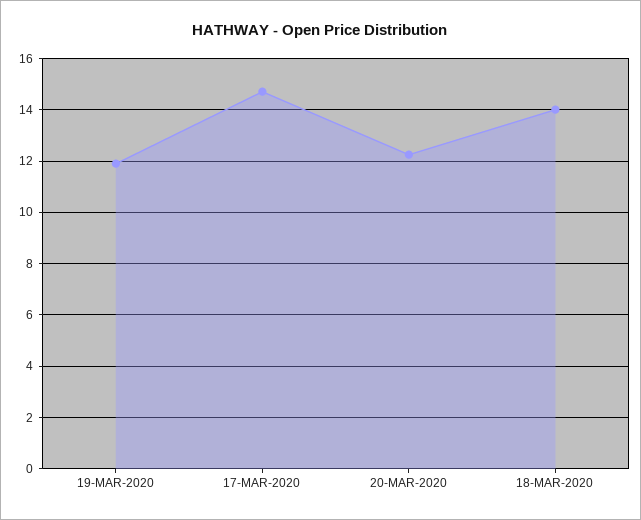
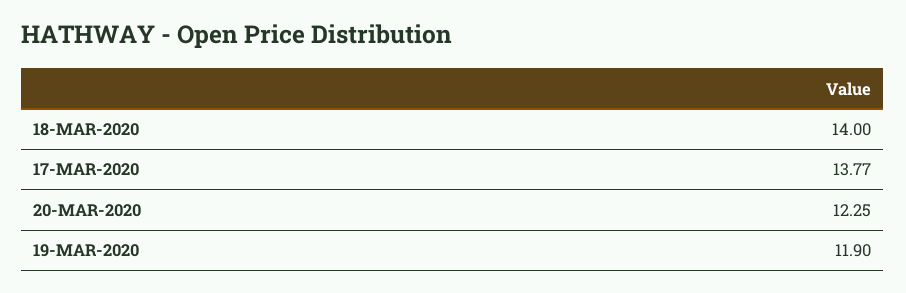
  {
    "19-MAR-2020": 11.9,
-   "17-MAR-2020": 14.75,
+   "17-MAR-2020": 13.77,
    "20-MAR-2020": 12.25,
    "18-MAR-2020": 14
  }

